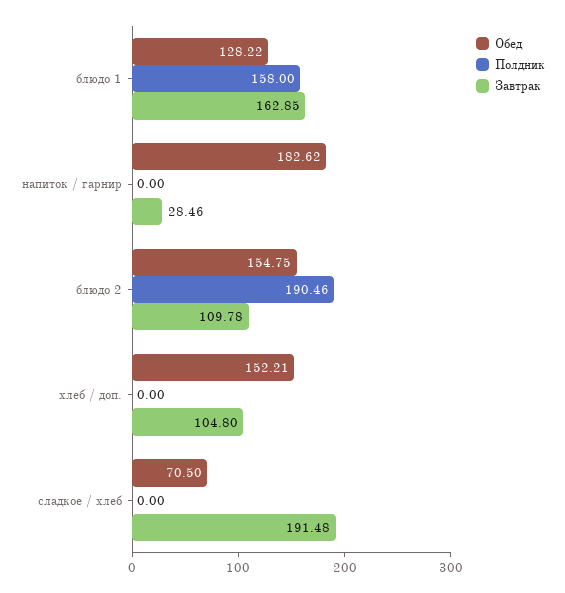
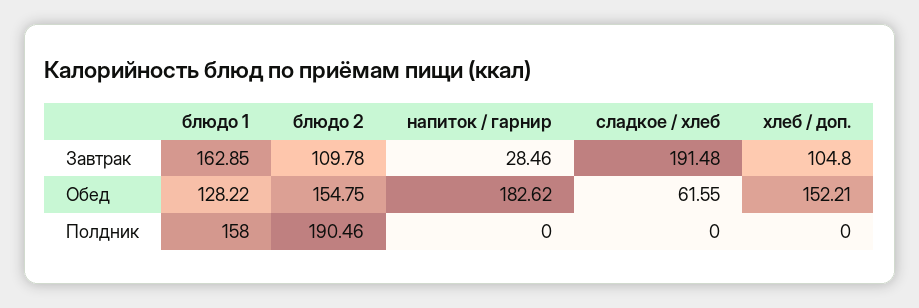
  {
    "Обед": {
      "блюдо 1": 128.22,
      "напиток / гарнир": 182.62,
      "блюдо 2": 154.75,
      "хлеб / доп.": 152.21,
-     "сладкое / хлеб": 70.5
+     "сладкое / хлеб": 61.55
    },
    "Полдник": {
      "блюдо 1": 158,
      "напиток / гарнир": 0,
      "блюдо 2": 190.46,
      "хлеб / доп.": 0,
      "сладкое / хлеб": 0
    },
    "Завтрак": {
      "блюдо 1": 162.85,
      "напиток / гарнир": 28.46,
      "блюдо 2": 109.78,
      "хлеб / доп.": 104.8,
      "сладкое / хлеб": 191.48
    }
  }

